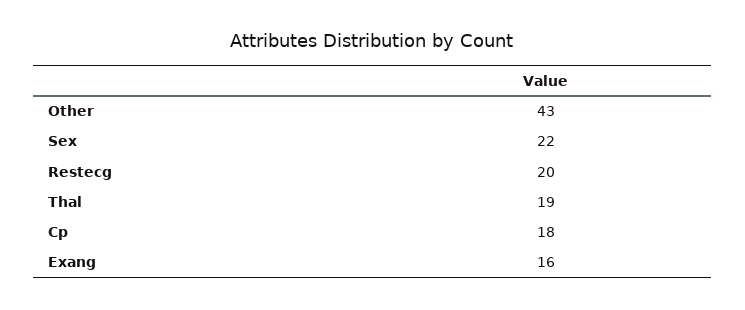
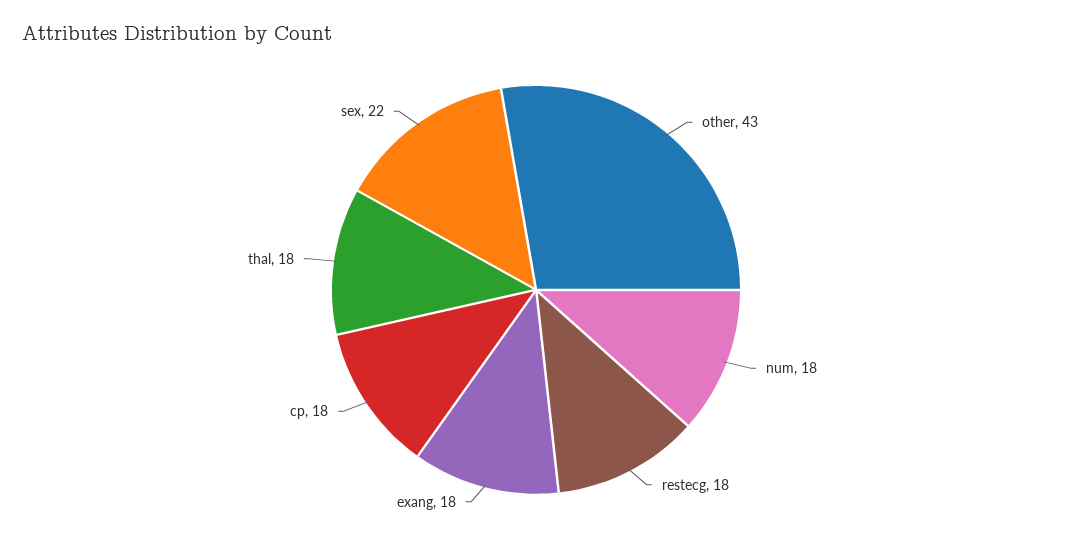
  {
    "Other": 43,
    "Sex": 22,
-   "Restecg": 20,
+   "Restecg": 18,
-   "Thal": 19,
+   "Thal": 18,
    "Cp": 18,
-   "Exang": 16
+   "Exang": 18,
+   "num": 18
  }

